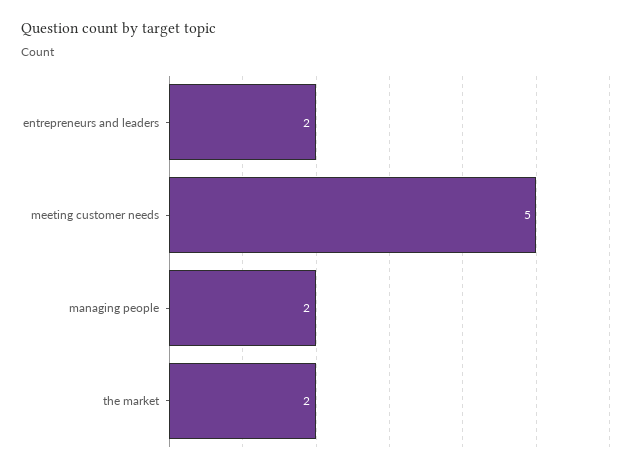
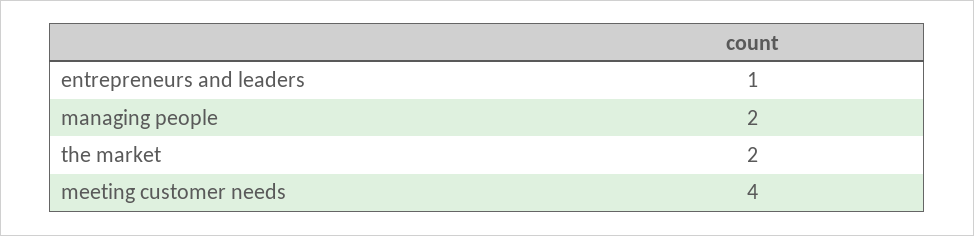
  {
-   "entrepreneurs and leaders": 2,
+   "entrepreneurs and leaders": 1,
-   "meeting customer needs": 5,
+   "meeting customer needs": 4,
    "managing people": 2,
    "the market": 2
  }

